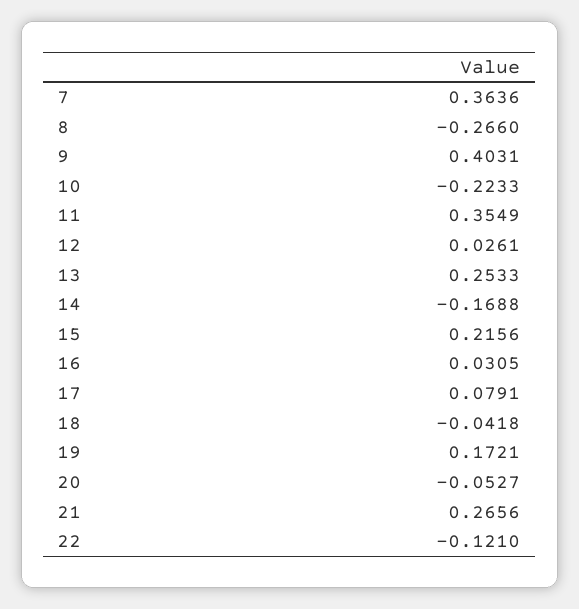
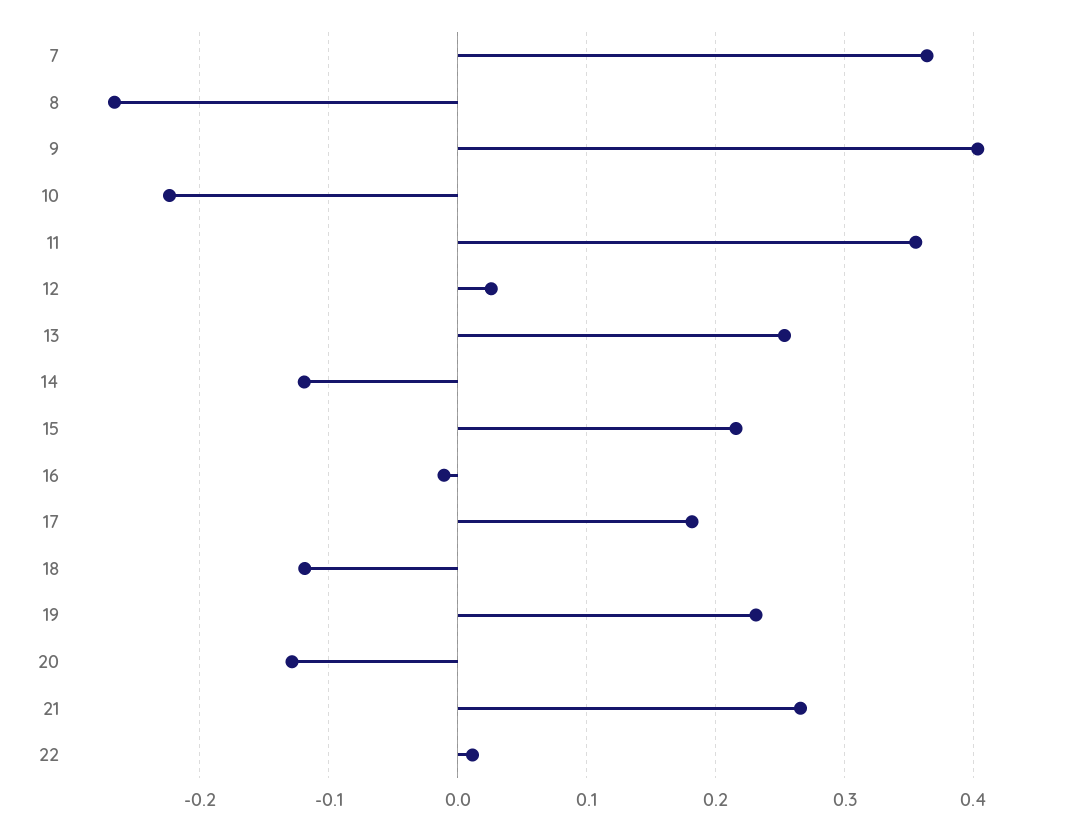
  {
    "7": 0.3636,
    "8": -0.266,
    "9": 0.4031,
    "10": -0.2233,
    "11": 0.3549,
    "12": 0.0261,
    "13": 0.2533,
-   "14": -0.1688,
+   "14": -0.12,
    "15": 0.2156,
-   "16": 0.0305,
+   "16": -0.01,
-   "17": 0.0791,
+   "17": 0.18,
-   "18": -0.0418,
+   "18": -0.12,
-   "19": 0.1721,
+   "19": 0.23,
-   "20": -0.0527,
+   "20": -0.13,
    "21": 0.2656,
-   "22": -0.121
+   "22": 0.01
  }

